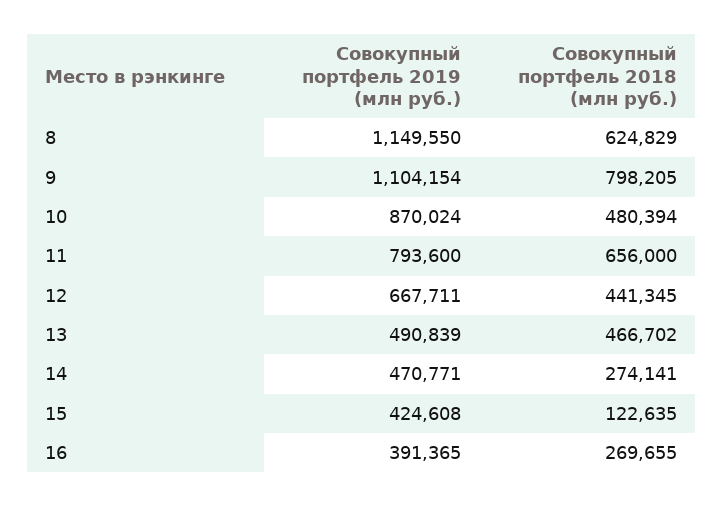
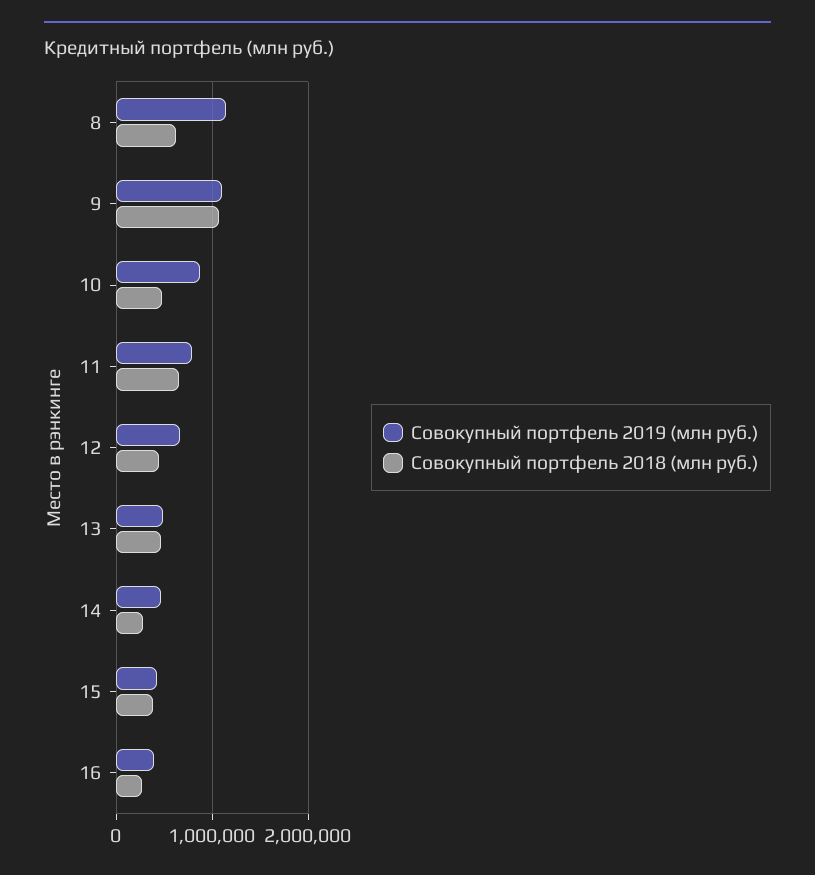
  {
    "Совокупный портфель 2019 (млн руб.)": {
      "8": 1149550,
      "9": 1104154,
      "10": 870024,
      "11": 793600,
      "12": 667711,
      "13": 490839,
      "14": 470771,
      "15": 424608,
      "16": 391365
    },
    "Совокупный портфель 2018 (млн руб.)": {
      "8": 624829,
-     "9": 798205,
+     "9": 1100000,
      "10": 480394,
      "11": 656000,
      "12": 441345,
      "13": 466702,
      "14": 274141,
-     "15": 122635,
+     "15": 400000,
      "16": 269655
    }
  }

